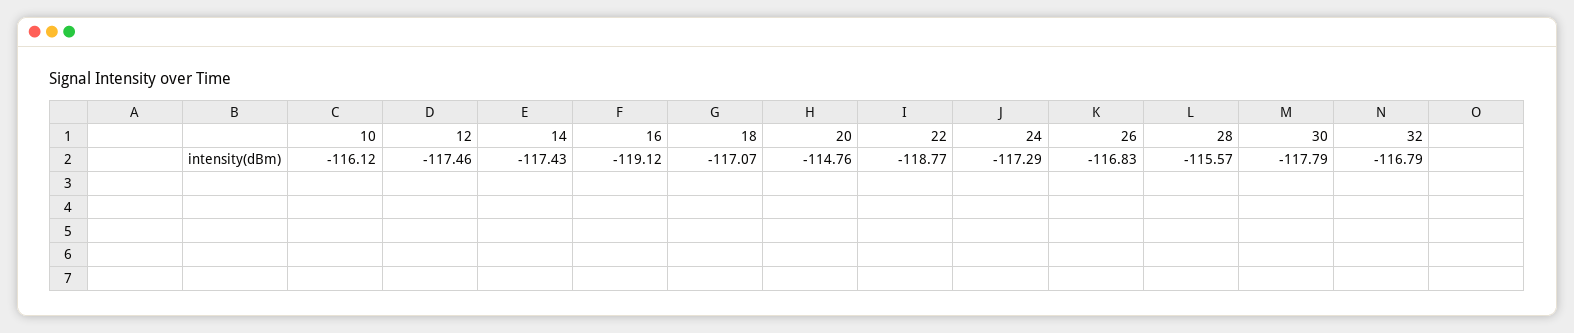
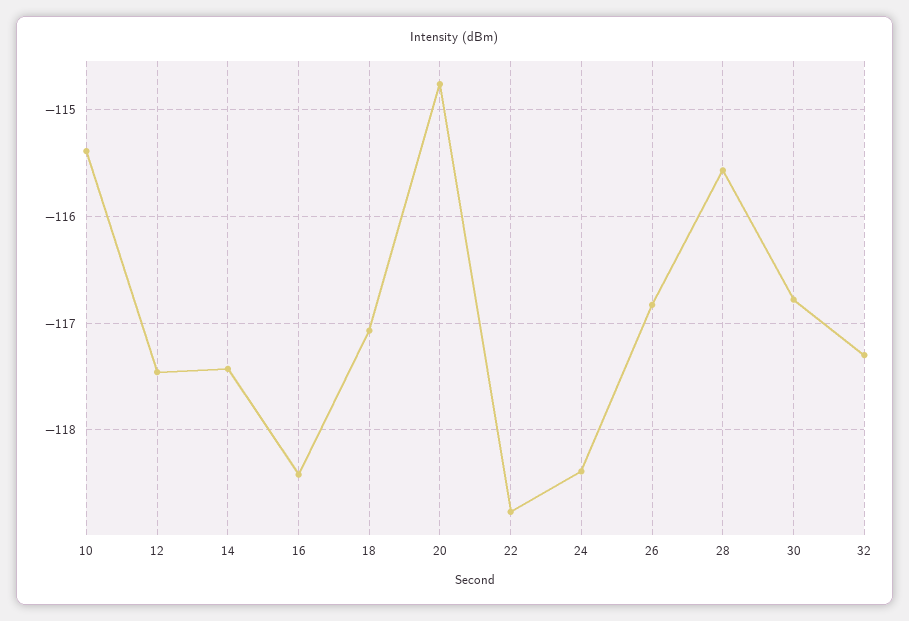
  {
-   "10": -116.12,
+   "10": -115.4,
    "12": -117.46,
    "14": -117.43,
-   "16": -119.12,
+   "16": -118.4,
    "18": -117.07,
    "20": -114.76,
    "22": -118.77,
-   "24": -117.29,
+   "24": -118.4,
    "26": -116.83,
    "28": -115.57,
-   "30": -117.79,
+   "30": -116.8,
-   "32": -116.79
+   "32": -117.3
  }

